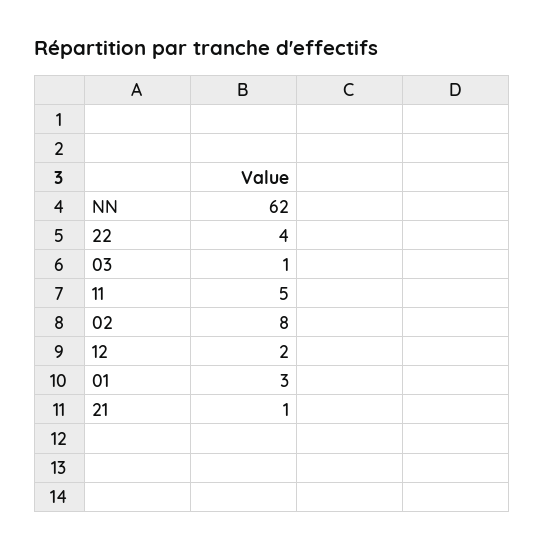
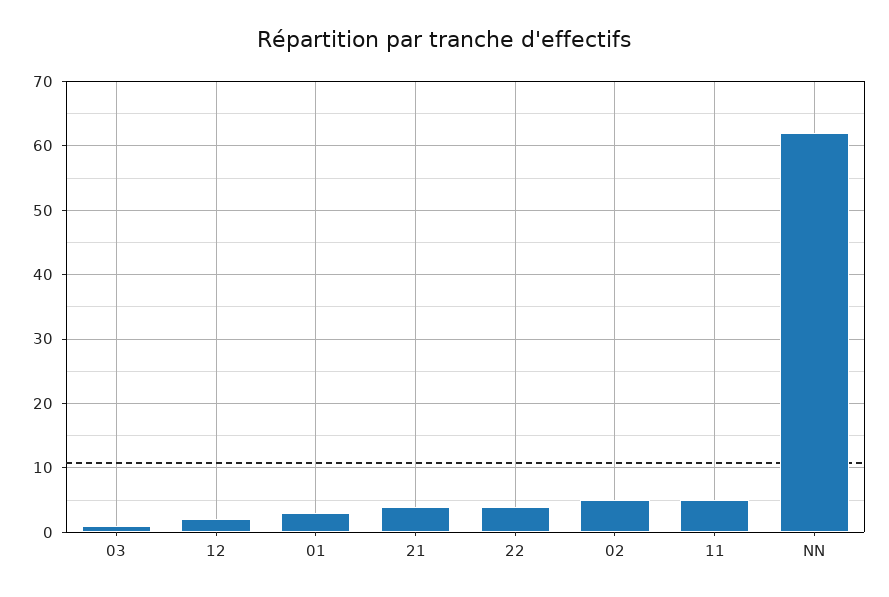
  {
    "NN": 62,
    "22": 4,
    "03": 1,
    "11": 5,
-   "02": 8,
+   "02": 5,
    "12": 2,
    "01": 3,
-   "21": 1
+   "21": 4
  }

